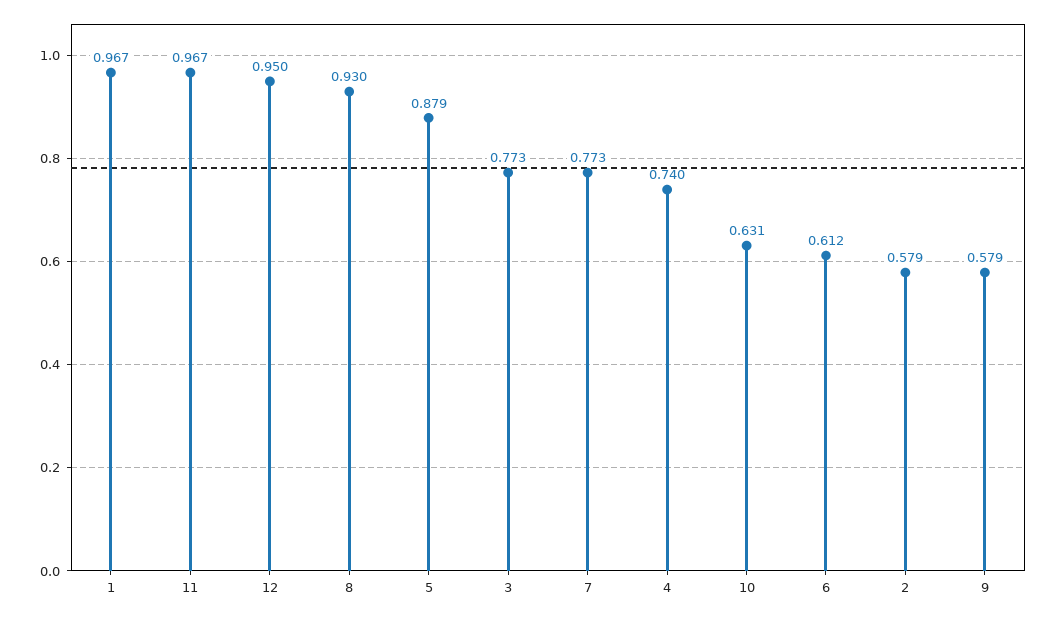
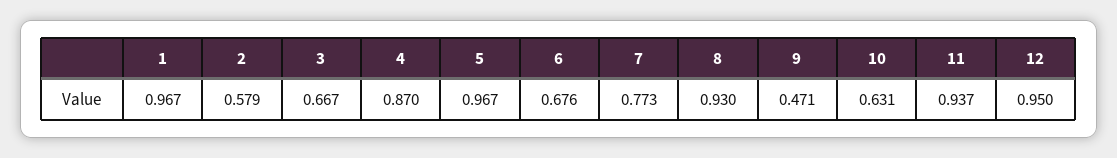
  {
    "1": 0.967,
-   "11": 0.967,
+   "11": 0.937,
    "12": 0.95,
    "8": 0.93,
-   "5": 0.879,
+   "5": 0.967,
-   "3": 0.773,
+   "3": 0.667,
    "7": 0.773,
-   "4": 0.74,
+   "4": 0.87,
    "10": 0.631,
-   "6": 0.612,
+   "6": 0.676,
    "2": 0.579,
-   "9": 0.579
+   "9": 0.471
  }

